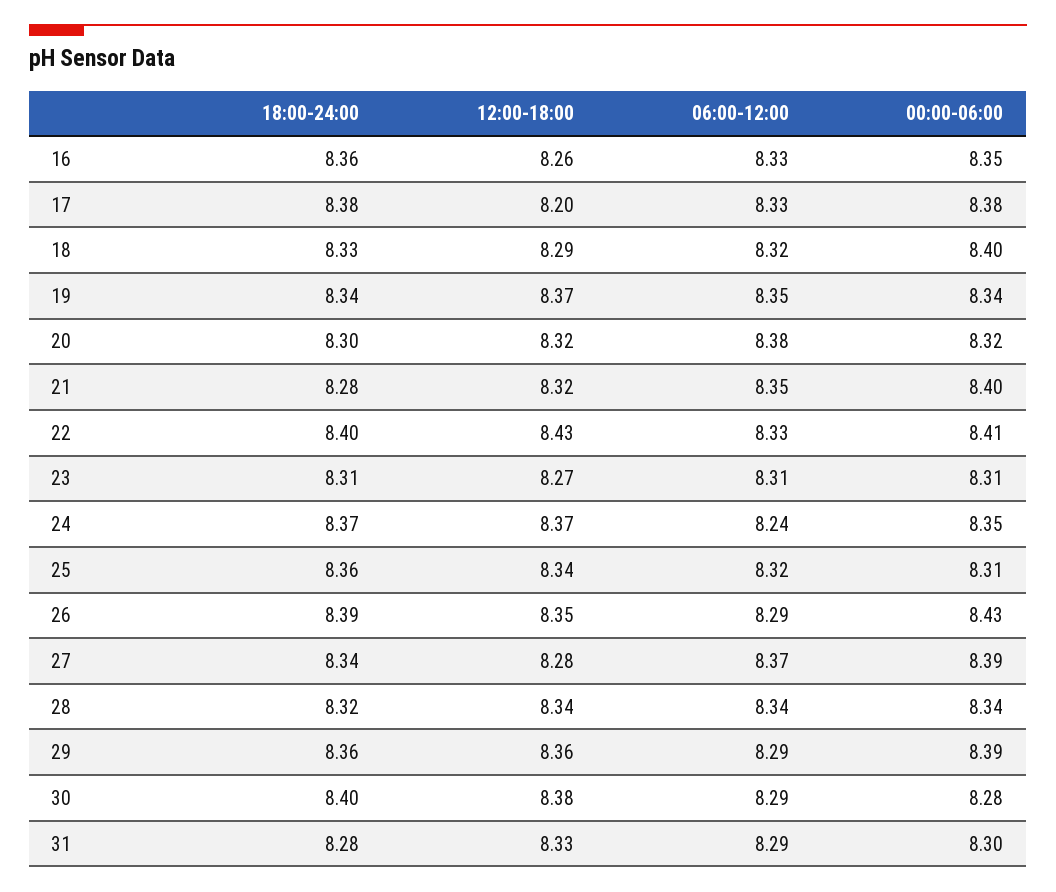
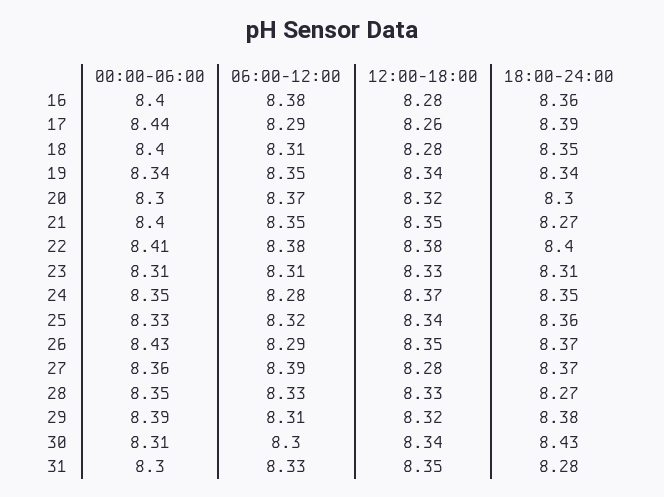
  {
    "18:00-24:00": {
      "16": 8.36,
-     "17": 8.38,
+     "17": 8.39,
-     "18": 8.33,
+     "18": 8.35,
      "19": 8.34,
      "20": 8.3,
-     "21": 8.28,
+     "21": 8.27,
      "22": 8.4,
      "23": 8.31,
-     "24": 8.37,
+     "24": 8.35,
      "25": 8.36,
-     "26": 8.39,
+     "26": 8.37,
-     "27": 8.34,
+     "27": 8.37,
-     "28": 8.32,
+     "28": 8.27,
-     "29": 8.36,
+     "29": 8.38,
-     "30": 8.4,
+     "30": 8.43,
      "31": 8.28
    },
    "12:00-18:00": {
-     "16": 8.26,
+     "16": 8.28,
-     "17": 8.2,
+     "17": 8.26,
-     "18": 8.29,
+     "18": 8.28,
-     "19": 8.37,
+     "19": 8.34,
      "20": 8.32,
-     "21": 8.32,
+     "21": 8.35,
-     "22": 8.43,
+     "22": 8.38,
-     "23": 8.27,
+     "23": 8.33,
      "24": 8.37,
      "25": 8.34,
      "26": 8.35,
      "27": 8.28,
-     "28": 8.34,
+     "28": 8.33,
-     "29": 8.36,
+     "29": 8.32,
-     "30": 8.38,
+     "30": 8.34,
-     "31": 8.33
+     "31": 8.35
    },
    "06:00-12:00": {
-     "16": 8.33,
+     "16": 8.38,
-     "17": 8.33,
+     "17": 8.29,
-     "18": 8.32,
+     "18": 8.31,
      "19": 8.35,
-     "20": 8.38,
+     "20": 8.37,
      "21": 8.35,
-     "22": 8.33,
+     "22": 8.38,
      "23": 8.31,
-     "24": 8.24,
+     "24": 8.28,
      "25": 8.32,
      "26": 8.29,
-     "27": 8.37,
+     "27": 8.39,
-     "28": 8.34,
+     "28": 8.33,
-     "29": 8.29,
+     "29": 8.31,
-     "30": 8.29,
+     "30": 8.3,
-     "31": 8.29
+     "31": 8.33
    },
    "00:00-06:00": {
-     "16": 8.35,
+     "16": 8.4,
-     "17": 8.38,
+     "17": 8.44,
      "18": 8.4,
      "19": 8.34,
-     "20": 8.32,
+     "20": 8.3,
      "21": 8.4,
      "22": 8.41,
      "23": 8.31,
      "24": 8.35,
-     "25": 8.31,
+     "25": 8.33,
      "26": 8.43,
-     "27": 8.39,
+     "27": 8.36,
-     "28": 8.34,
+     "28": 8.35,
      "29": 8.39,
-     "30": 8.28,
+     "30": 8.31,
      "31": 8.3
    }
  }

